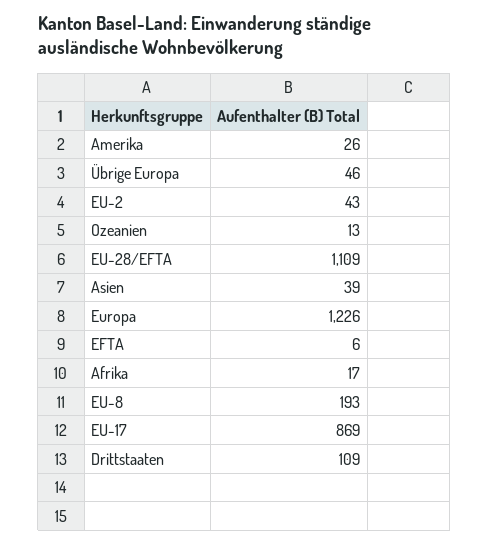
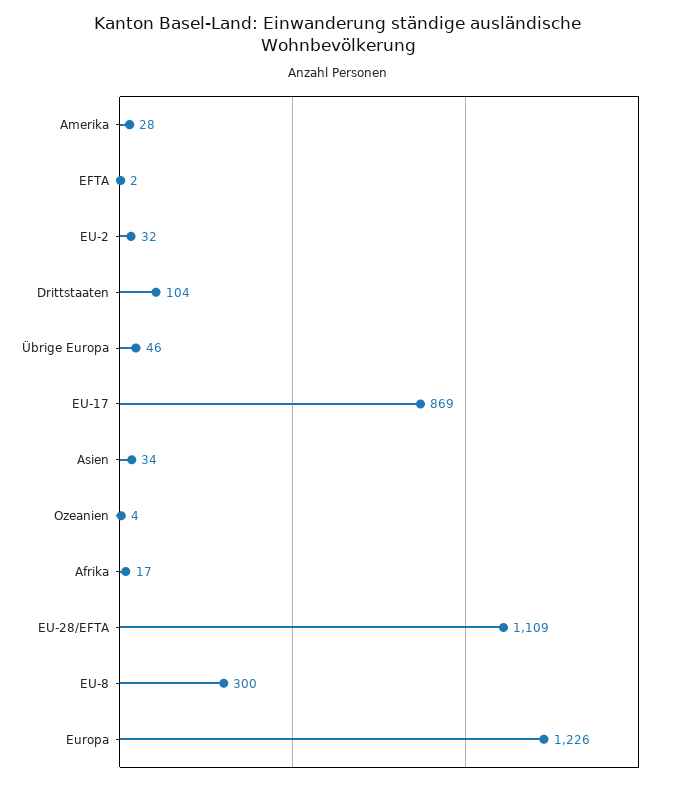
  {
-   "Amerika": 26,
+   "Amerika": 28,
    "Übrige Europa": 46,
-   "EU-2": 43,
+   "EU-2": 32,
-   "Ozeanien": 13,
+   "Ozeanien": 4,
    "EU-28/EFTA": 1109,
-   "Asien": 39,
+   "Asien": 34,
    "Europa": 1226,
-   "EFTA": 6,
+   "EFTA": 2,
    "Afrika": 17,
-   "EU-8": 193,
+   "EU-8": 300,
    "EU-17": 869,
-   "Drittstaaten": 109
+   "Drittstaaten": 104
  }

